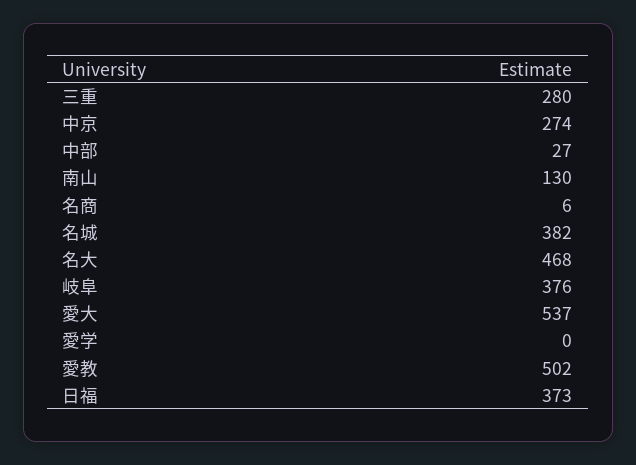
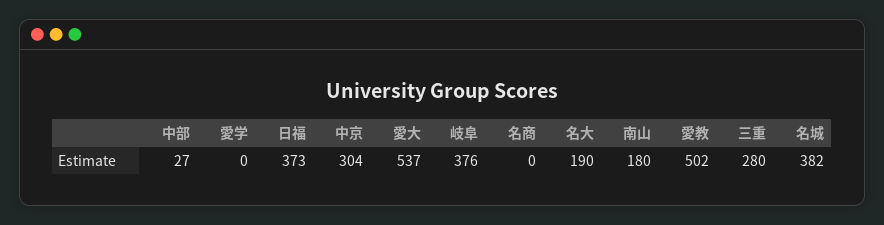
  {
    "三重": 280,
-   "中京": 274,
+   "中京": 304,
    "中部": 27,
-   "南山": 130,
+   "南山": 180,
-   "名商": 6,
+   "名商": 0,
    "名城": 382,
-   "名大": 468,
+   "名大": 190,
    "岐阜": 376,
    "愛大": 537,
    "愛学": 0,
    "愛教": 502,
    "日福": 373
  }

